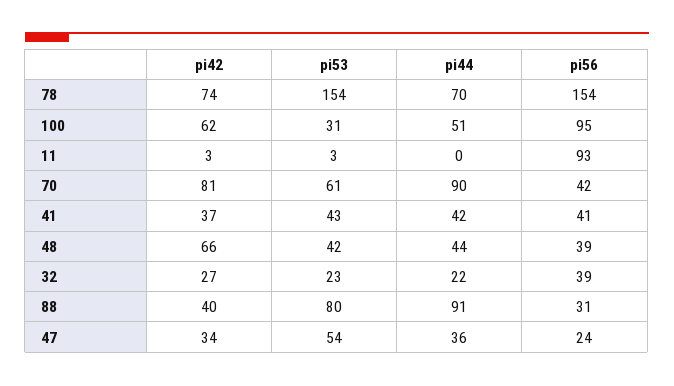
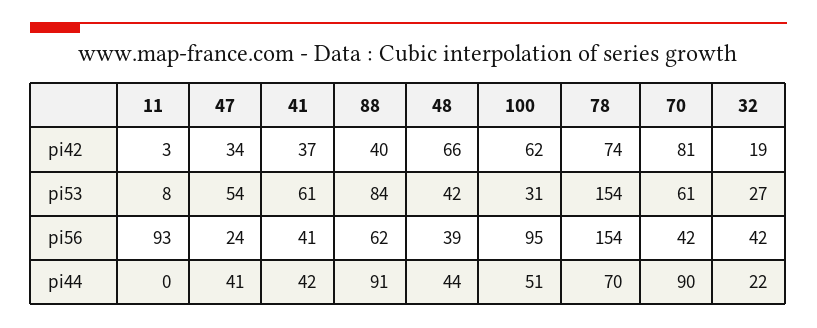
  {
    "pi42": {
      "78": 74,
      "100": 62,
      "11": 3,
      "70": 81,
      "41": 37,
      "48": 66,
-     "32": 27,
+     "32": 19,
      "88": 40,
      "47": 34
    },
    "pi53": {
      "78": 154,
      "100": 31,
-     "11": 3,
+     "11": 8,
      "70": 61,
-     "41": 43,
+     "41": 61,
      "48": 42,
-     "32": 23,
+     "32": 27,
-     "88": 80,
+     "88": 84,
      "47": 54
    },
    "pi44": {
      "78": 70,
      "100": 51,
      "11": 0,
      "70": 90,
      "41": 42,
      "48": 44,
      "32": 22,
      "88": 91,
-     "47": 36
+     "47": 41
    },
    "pi56": {
      "78": 154,
      "100": 95,
      "11": 93,
      "70": 42,
      "41": 41,
      "48": 39,
-     "32": 39,
+     "32": 42,
-     "88": 31,
+     "88": 62,
      "47": 24
    }
  }

